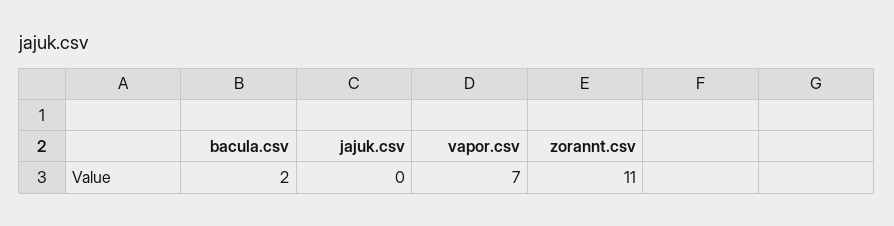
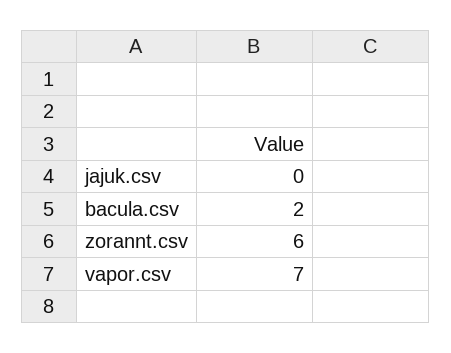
  {
    "bacula.csv": 2,
    "jajuk.csv": 0,
    "vapor.csv": 7,
-   "zorannt.csv": 11
+   "zorannt.csv": 6
  }

